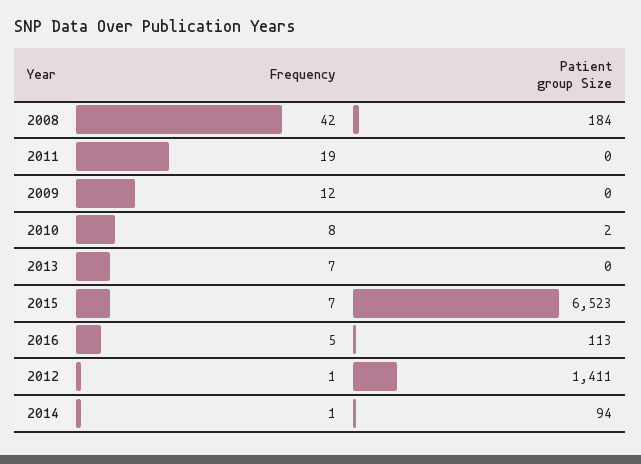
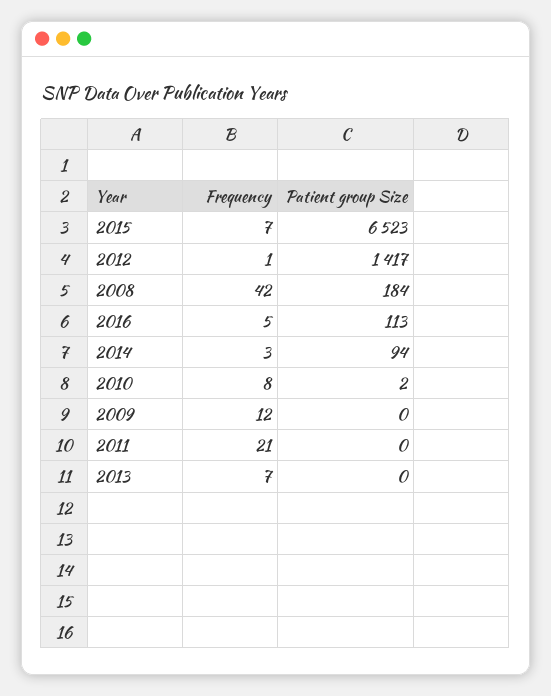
  {
    "Frequency": {
      "2008": 42,
-     "2011": 19,
+     "2011": 21,
      "2009": 12,
      "2010": 8,
      "2013": 7,
      "2015": 7,
      "2016": 5,
      "2012": 1,
-     "2014": 1
+     "2014": 3
    },
    "Patient group Size": {
      "2008": 184,
      "2011": 0,
      "2009": 0,
      "2010": 2,
      "2013": 0,
      "2015": 6523,
      "2016": 113,
-     "2012": 1411,
+     "2012": 1417,
      "2014": 94
    }
  }

